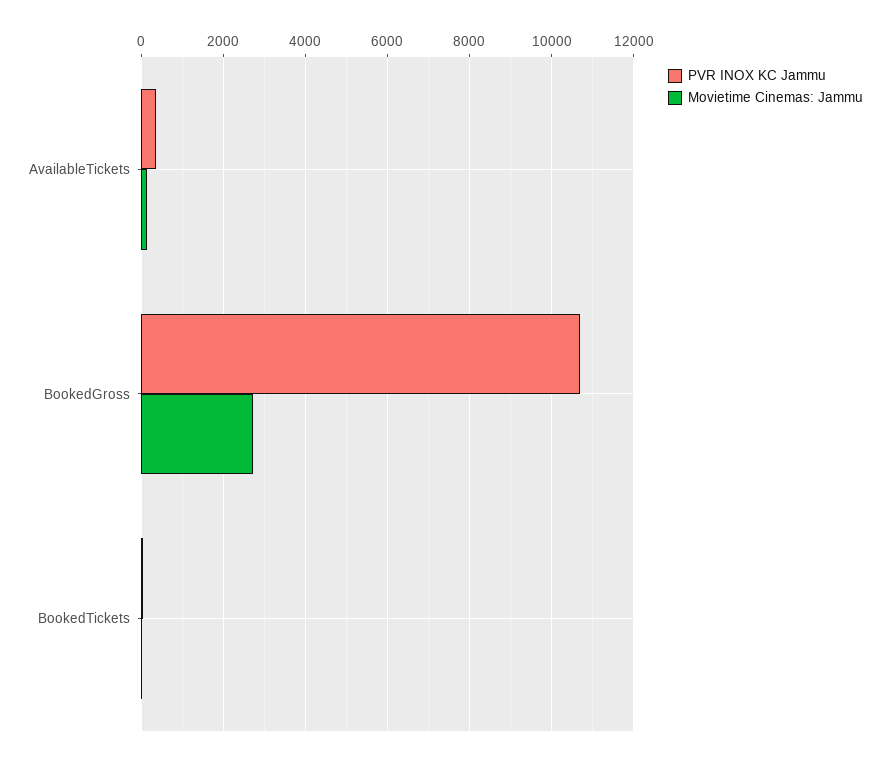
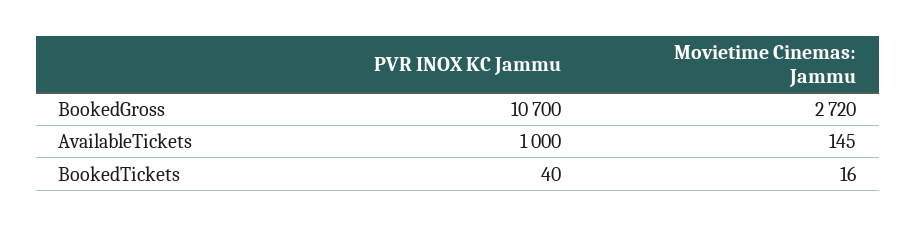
  {
    "PVR INOX KC Jammu": {
-     "AvailableTickets": 400,
+     "AvailableTickets": 1000,
      "BookedGross": 10700,
      "BookedTickets": 40
    },
    "Movietime Cinemas: Jammu": {
      "AvailableTickets": 145,
      "BookedGross": 2720,
      "BookedTickets": 16
    }
  }

